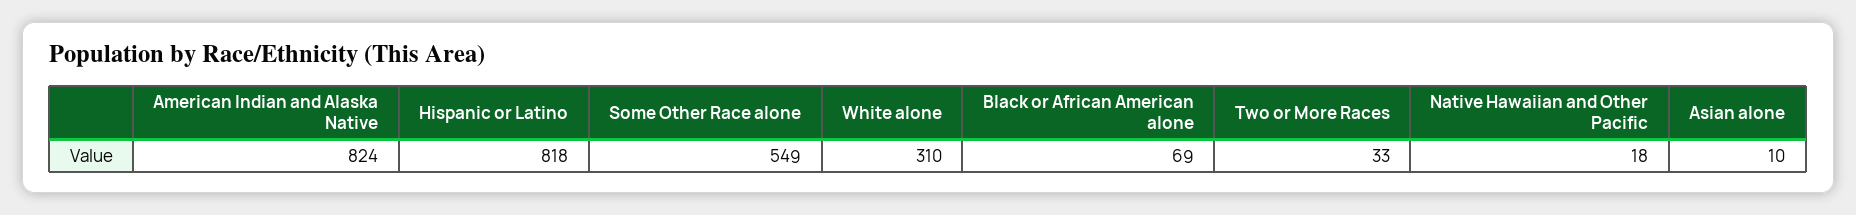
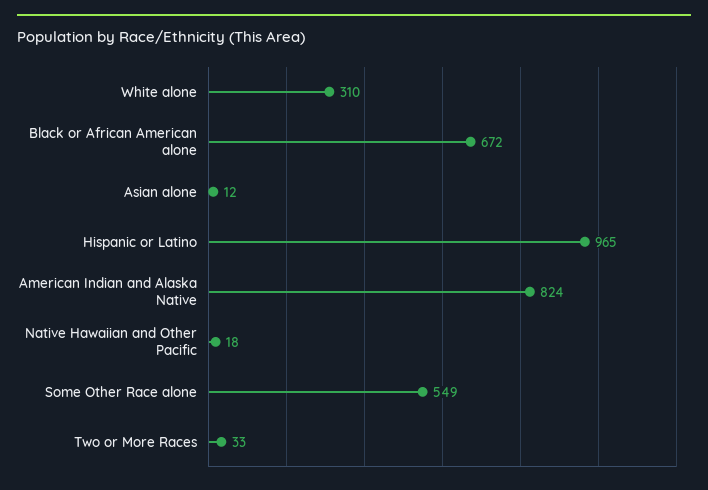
  {
    "American Indian and Alaska Native": 824,
-   "Hispanic or Latino": 818,
+   "Hispanic or Latino": 965,
    "Some Other Race alone": 549,
    "White alone": 310,
-   "Black or African American alone": 69,
+   "Black or African American alone": 672,
    "Two or More Races": 33,
    "Native Hawaiian and Other Pacific": 18,
-   "Asian alone": 10
+   "Asian alone": 12
  }

